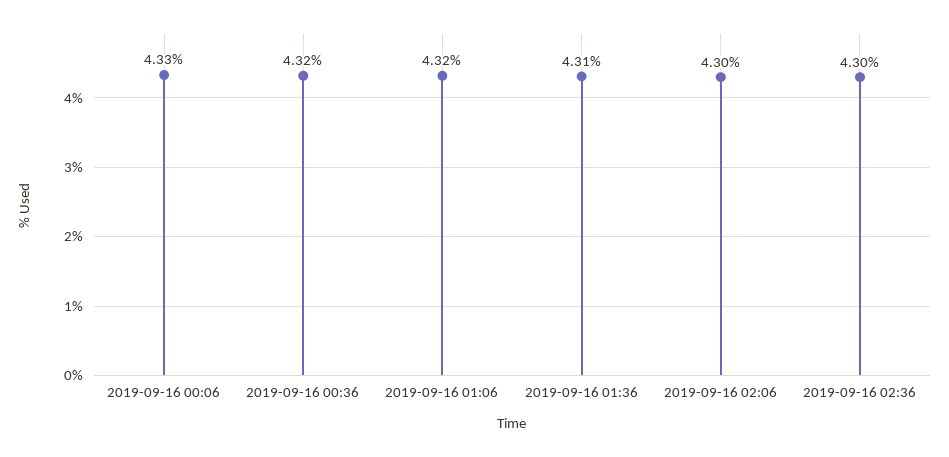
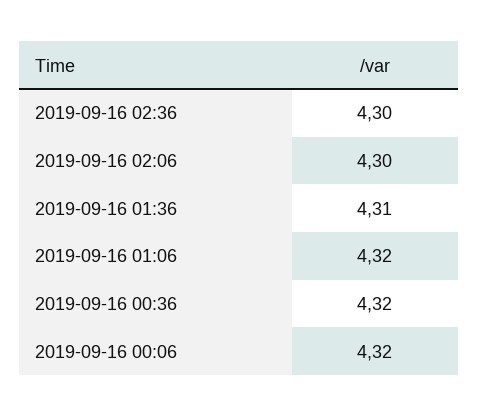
  {
-   "2019-09-16 00:06": 4.33,
+   "2019-09-16 00:06": 4.32,
    "2019-09-16 00:36": 4.32,
    "2019-09-16 01:06": 4.32,
    "2019-09-16 01:36": 4.31,
    "2019-09-16 02:06": 4.3,
    "2019-09-16 02:36": 4.3
  }

